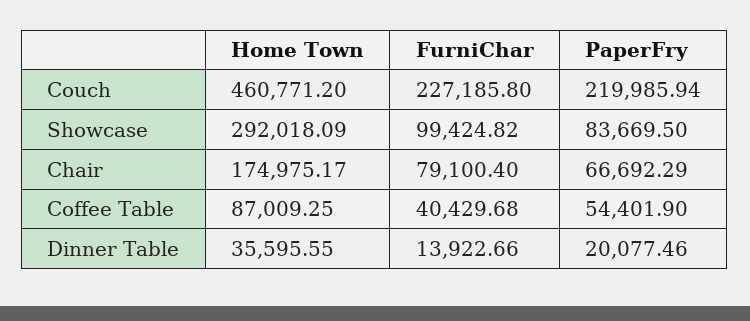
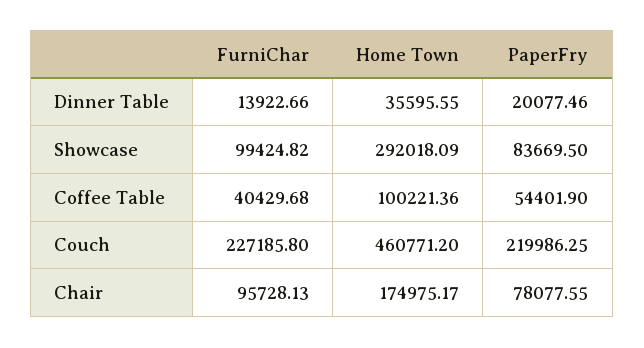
  {
    "Home Town": {
      "Couch": 460771.2,
      "Showcase": 292018.09,
      "Chair": 174975.17,
-     "Coffee Table": 87009.25,
+     "Coffee Table": 100221.36,
      "Dinner Table": 35595.55
    },
    "FurniChar": {
      "Couch": 227185.8,
      "Showcase": 99424.82,
-     "Chair": 79100.4,
+     "Chair": 95728.13,
      "Coffee Table": 40429.68,
      "Dinner Table": 13922.66
    },
    "PaperFry": {
-     "Couch": 219985.94,
+     "Couch": 219986.25,
      "Showcase": 83669.5,
-     "Chair": 66692.29,
+     "Chair": 78077.55,
      "Coffee Table": 54401.9,
      "Dinner Table": 20077.46
    }
  }

